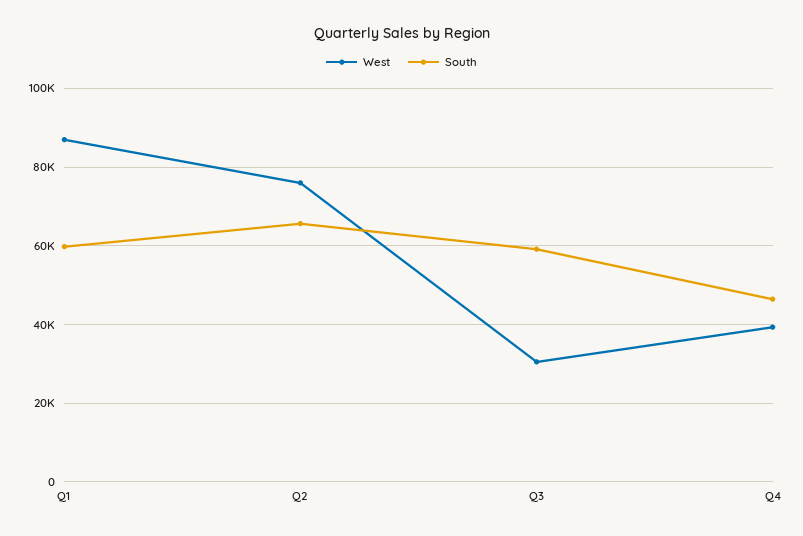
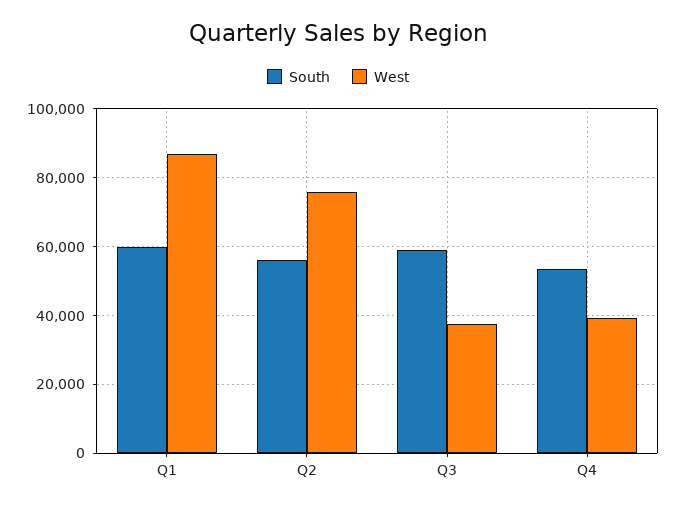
  {
    "West": {
      "Q1": 86000,
      "Q2": 76000,
-     "Q3": 30000,
+     "Q3": 38000,
      "Q4": 40000
    },
    "South": {
      "Q1": 60000,
-     "Q2": 66000,
+     "Q2": 56000,
      "Q3": 60000,
-     "Q4": 46000
+     "Q4": 54000
    }
  }

